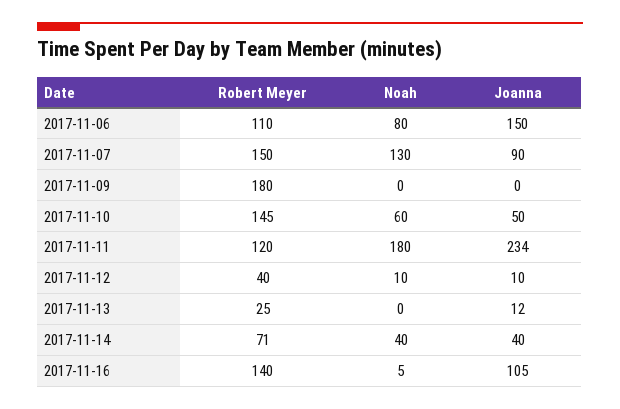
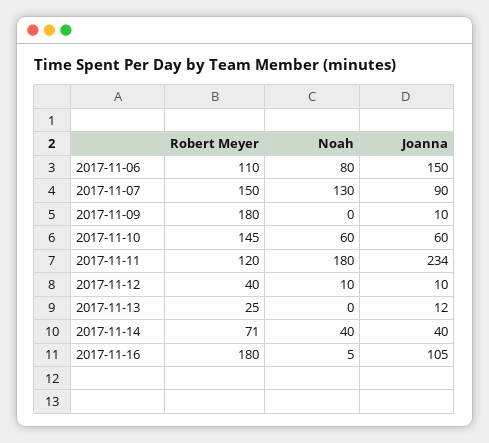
  {
    "Robert Meyer": {
      "2017-11-06": 110,
      "2017-11-07": 150,
      "2017-11-09": 180,
      "2017-11-10": 145,
      "2017-11-11": 120,
      "2017-11-12": 40,
      "2017-11-13": 25,
      "2017-11-14": 71,
-     "2017-11-16": 140
+     "2017-11-16": 180
    },
    "Noah": {
      "2017-11-06": 80,
      "2017-11-07": 130,
      "2017-11-09": 0,
      "2017-11-10": 60,
      "2017-11-11": 180,
      "2017-11-12": 10,
      "2017-11-13": 0,
      "2017-11-14": 40,
      "2017-11-16": 5
    },
    "Joanna": {
      "2017-11-06": 150,
      "2017-11-07": 90,
-     "2017-11-09": 0,
+     "2017-11-09": 10,
-     "2017-11-10": 50,
+     "2017-11-10": 60,
      "2017-11-11": 234,
      "2017-11-12": 10,
      "2017-11-13": 12,
      "2017-11-14": 40,
      "2017-11-16": 105
    }
  }

